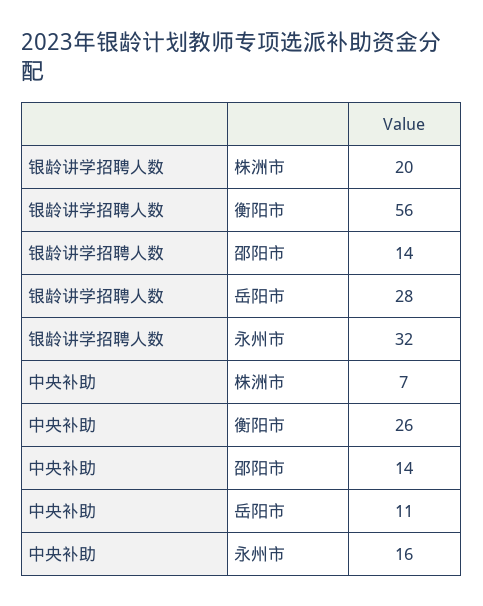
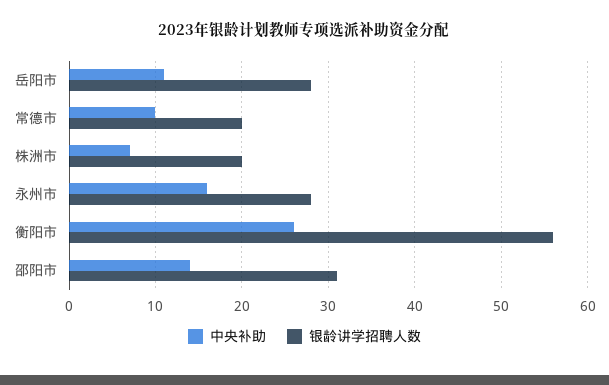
  {
    "银龄讲学招聘人数": {
      "株洲市": 20,
      "衡阳市": 56,
-     "邵阳市": 14,
+     "邵阳市": 31,
      "岳阳市": 28,
-     "永州市": 32
+     "永州市": 28,
+     "常德市": 20
    },
    "中央补助": {
      "株洲市": 7,
      "衡阳市": 26,
      "邵阳市": 14,
      "岳阳市": 11,
-     "永州市": 16
+     "永州市": 16,
+     "常德市": 10
    }
  }

